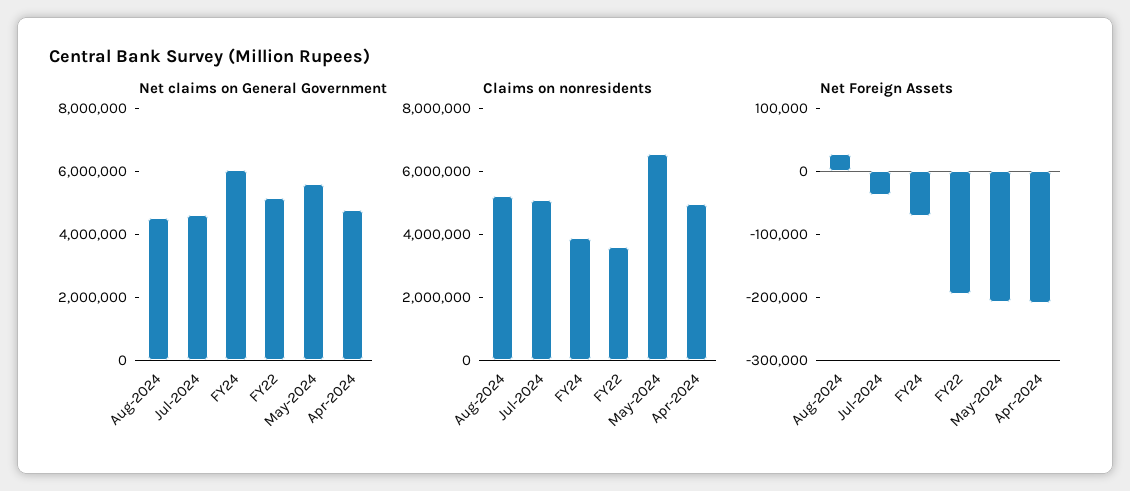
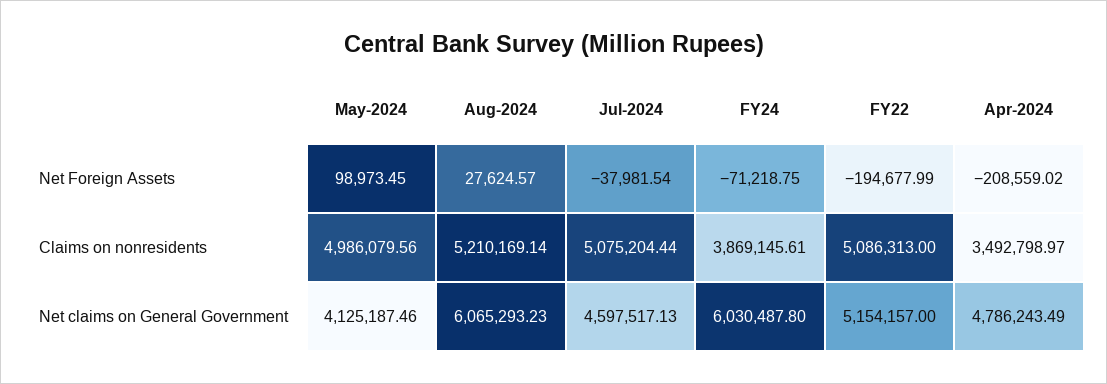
  {
    "Net claims on General Government": {
-     "Aug-2024": 4500000,
+     "Aug-2024": 6065293.23,
      "Jul-2024": 4597517.13,
      "FY24": 6030487.8,
      "FY22": 5154157,
-     "May-2024": 5500000,
+     "May-2024": 4125187.46,
      "Apr-2024": 4786243.49
    },
    "Claims on nonresidents": {
      "Aug-2024": 5210169.14,
      "Jul-2024": 5075204.44,
      "FY24": 3869145.61,
-     "FY22": 3500000,
+     "FY22": 5086313,
-     "May-2024": 6500000,
+     "May-2024": 4986079.56,
-     "Apr-2024": 5000000
+     "Apr-2024": 3492798.97
    },
    "Net Foreign Assets": {
      "Aug-2024": 27624.57,
      "Jul-2024": -37981.54,
      "FY24": -71218.75,
      "FY22": -194677.99,
-     "May-2024": -200000,
+     "May-2024": 98973.45,
      "Apr-2024": -208559.02
    }
  }

